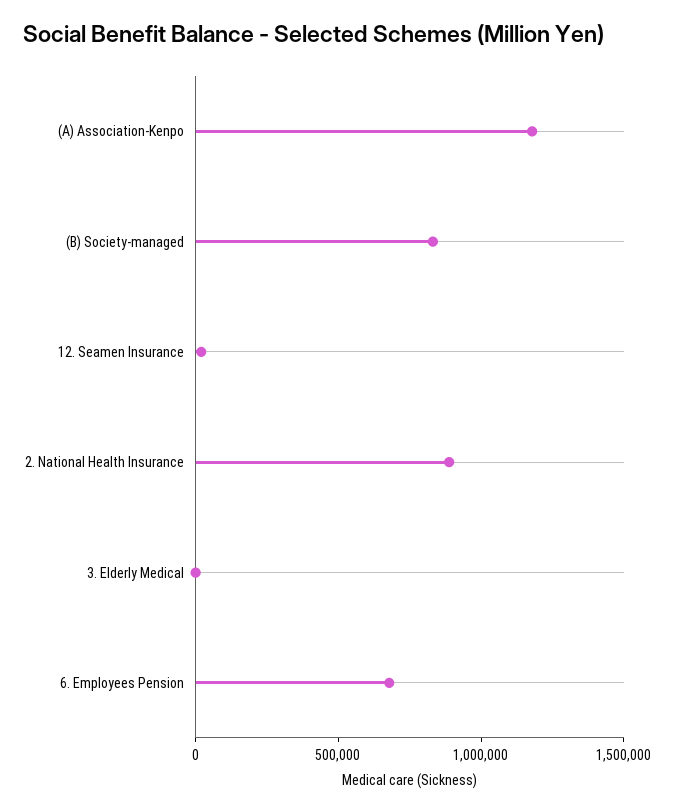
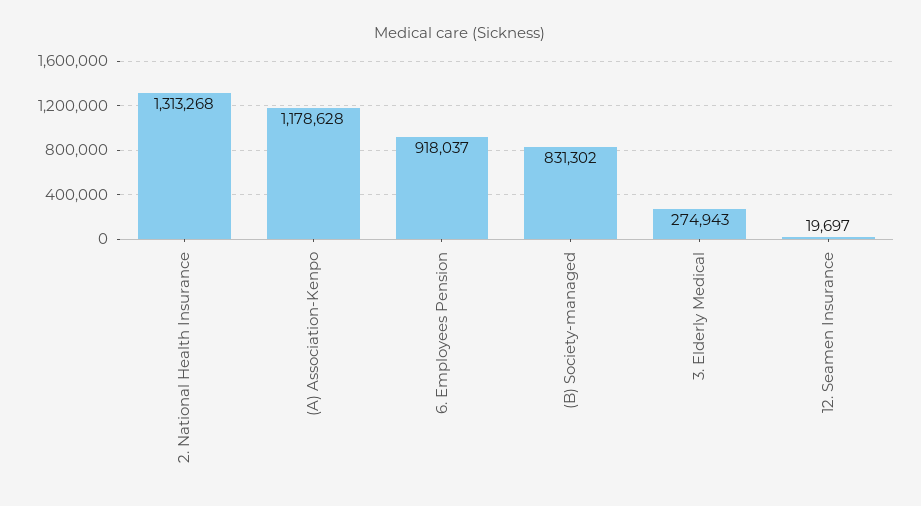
  {
    "(A) Association-Kenpo": 1178628,
    "(B) Society-managed": 831302,
    "12. Seamen Insurance": 19697,
-   "2. National Health Insurance": 900000,
+   "2. National Health Insurance": 1313268,
-   "3. Elderly Medical": 0,
+   "3. Elderly Medical": 274943,
-   "6. Employees Pension": 700000
+   "6. Employees Pension": 918037
  }

